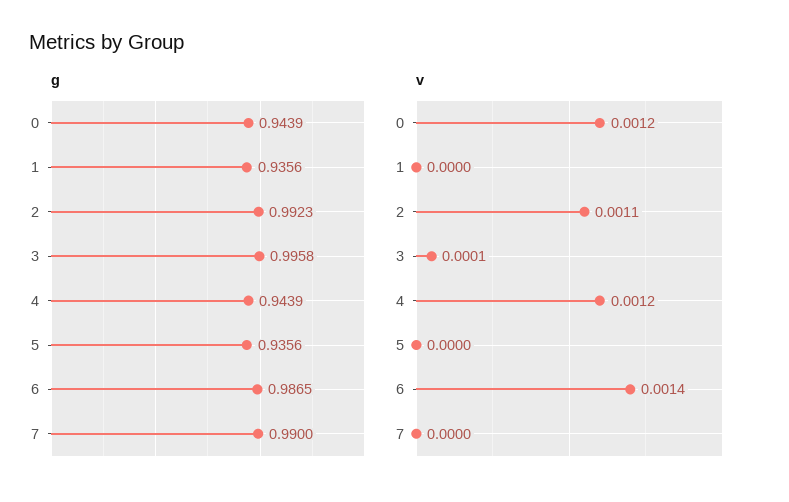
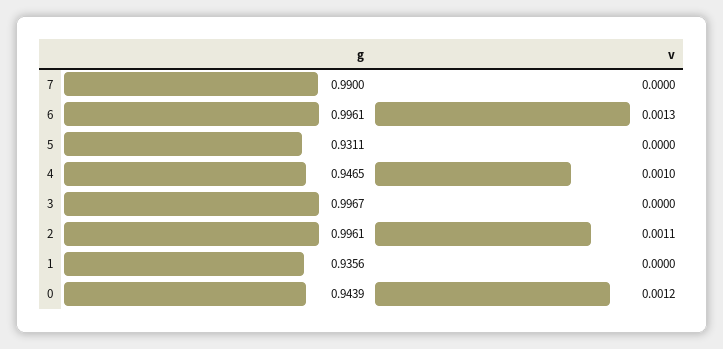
  {
    "g": {
      "0": 0.9439,
      "1": 0.9356,
-     "2": 0.9923,
+     "2": 0.9961,
-     "3": 0.9958,
+     "3": 0.9967,
-     "4": 0.9439,
+     "4": 0.9465,
-     "5": 0.9356,
+     "5": 0.9311,
-     "6": 0.9865,
+     "6": 0.9961,
      "7": 0.99
    },
    "v": {
      "0": 0.0012,
      "1": 0,
      "2": 0.0011,
-     "3": 0.0001,
+     "3": 0,
-     "4": 0.0012,
+     "4": 0.001,
      "5": 0,
-     "6": 0.0014,
+     "6": 0.0013,
      "7": 0
    }
  }

